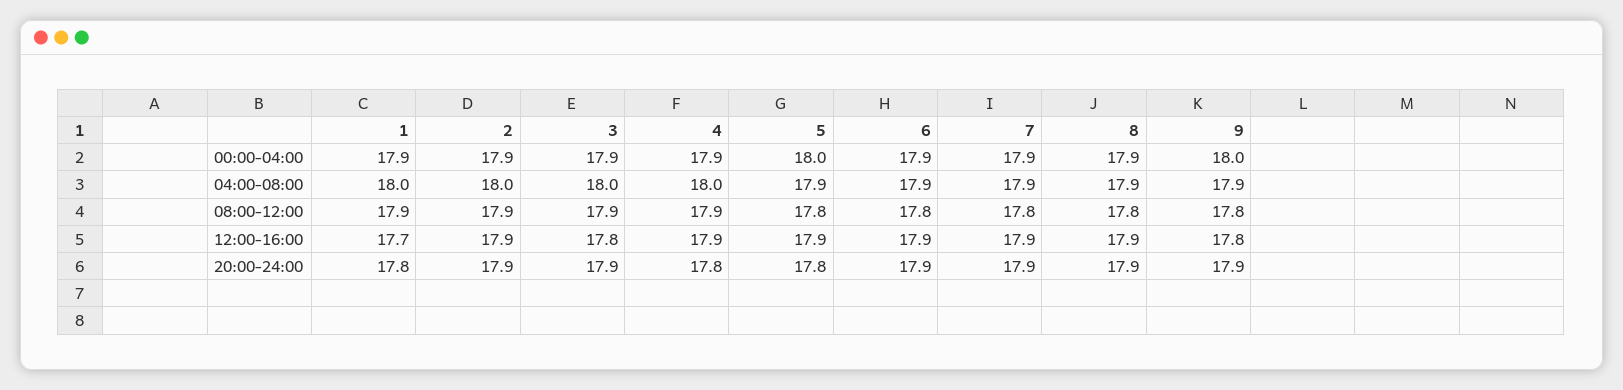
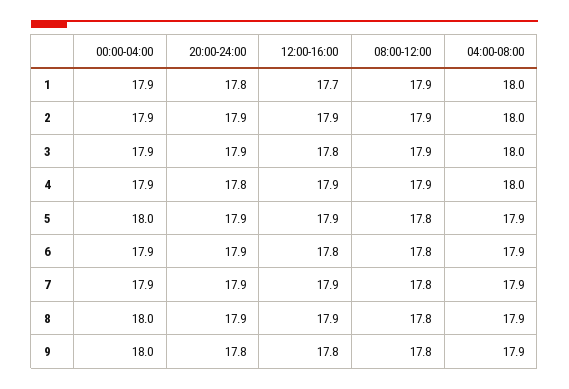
  {
    "1": {
      "00:00-04:00": 17.9,
      "04:00-08:00": 18,
      "08:00-12:00": 17.9,
      "12:00-16:00": 17.7,
      "20:00-24:00": 17.8
    },
    "2": {
      "00:00-04:00": 17.9,
      "04:00-08:00": 18,
      "08:00-12:00": 17.9,
      "12:00-16:00": 17.9,
      "20:00-24:00": 17.9
    },
    "3": {
      "00:00-04:00": 17.9,
      "04:00-08:00": 18,
      "08:00-12:00": 17.9,
      "12:00-16:00": 17.8,
      "20:00-24:00": 17.9
    },
    "4": {
      "00:00-04:00": 17.9,
      "04:00-08:00": 18,
      "08:00-12:00": 17.9,
      "12:00-16:00": 17.9,
      "20:00-24:00": 17.8
    },
    "5": {
      "00:00-04:00": 18,
      "04:00-08:00": 17.9,
      "08:00-12:00": 17.8,
      "12:00-16:00": 17.9,
-     "20:00-24:00": 17.8
+     "20:00-24:00": 17.9
    },
    "6": {
      "00:00-04:00": 17.9,
      "04:00-08:00": 17.9,
      "08:00-12:00": 17.8,
-     "12:00-16:00": 17.9,
+     "12:00-16:00": 17.8,
      "20:00-24:00": 17.9
    },
    "7": {
      "00:00-04:00": 17.9,
      "04:00-08:00": 17.9,
      "08:00-12:00": 17.8,
      "12:00-16:00": 17.9,
      "20:00-24:00": 17.9
    },
    "8": {
-     "00:00-04:00": 17.9,
+     "00:00-04:00": 18,
      "04:00-08:00": 17.9,
      "08:00-12:00": 17.8,
      "12:00-16:00": 17.9,
      "20:00-24:00": 17.9
    },
    "9": {
      "00:00-04:00": 18,
      "04:00-08:00": 17.9,
      "08:00-12:00": 17.8,
      "12:00-16:00": 17.8,
-     "20:00-24:00": 17.9
+     "20:00-24:00": 17.8
    }
  }

